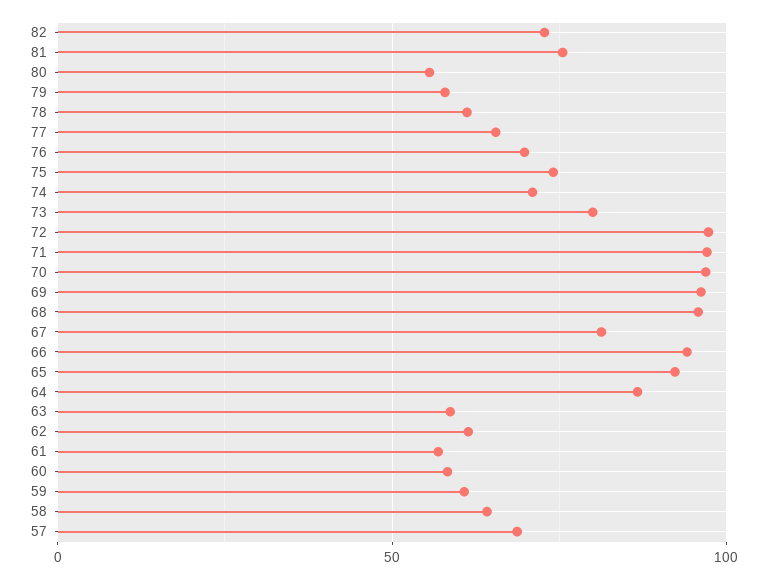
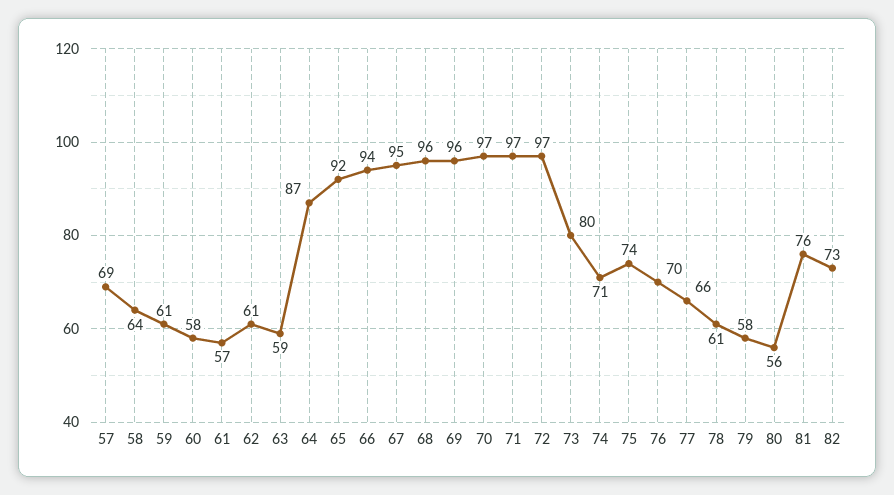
  {
    "82": 73,
    "81": 76,
    "80": 56,
    "79": 58,
    "78": 61,
    "77": 66,
    "76": 70,
    "75": 74,
    "74": 71,
    "73": 80,
    "72": 97,
    "71": 97,
    "70": 97,
    "69": 96,
    "68": 96,
-   "67": 80,
+   "67": 95,
    "66": 94,
    "65": 92,
    "64": 87,
    "63": 59,
    "62": 61,
    "61": 57,
    "60": 58,
    "59": 61,
    "58": 64,
    "57": 69
  }

